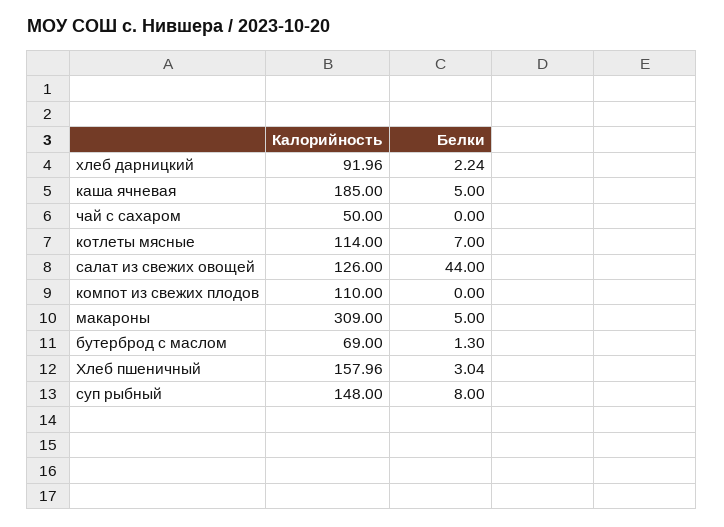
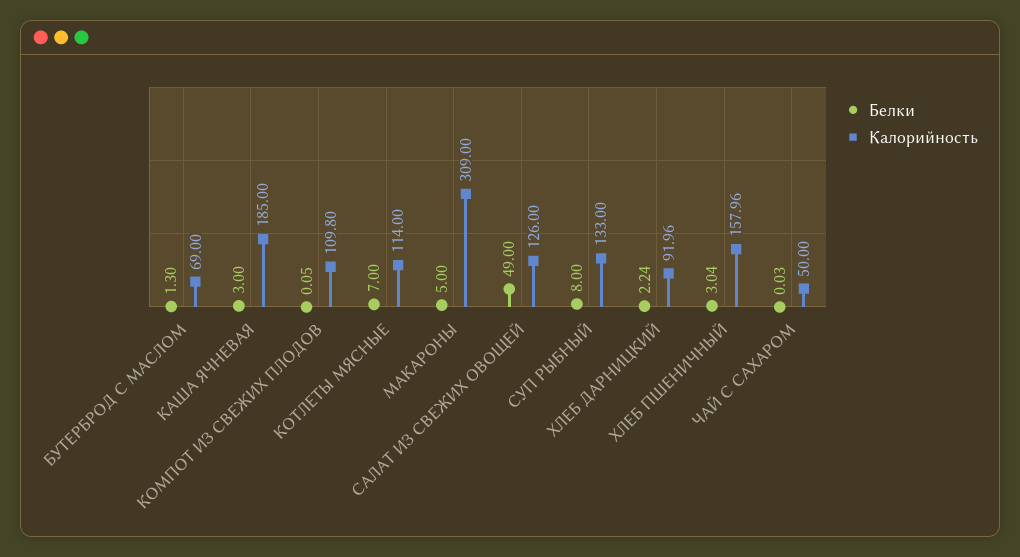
  {
    "Калорийность": {
      "хлеб дарницкий": 91.96,
      "каша ячневая": 185,
      "чай с сахаром": 50,
      "котлеты мясные": 114,
      "салат из свежих овощей": 126,
-     "компот из свежих плодов": 110,
+     "компот из свежих плодов": 109.8,
      "макароны": 309,
      "бутерброд с маслом": 69,
      "Хлеб пшеничный": 157.96,
-     "суп рыбный": 148
+     "суп рыбный": 133
    },
    "Белки": {
      "хлеб дарницкий": 2.24,
-     "каша ячневая": 5,
+     "каша ячневая": 3,
-     "чай с сахаром": 0,
+     "чай с сахаром": 0.03,
      "котлеты мясные": 7,
-     "салат из свежих овощей": 44,
+     "салат из свежих овощей": 49,
-     "компот из свежих плодов": 0,
+     "компот из свежих плодов": 0.05,
      "макароны": 5,
      "бутерброд с маслом": 1.3,
      "Хлеб пшеничный": 3.04,
      "суп рыбный": 8
    }
  }

